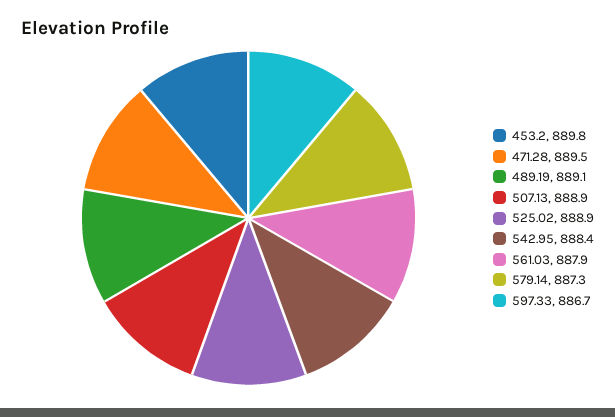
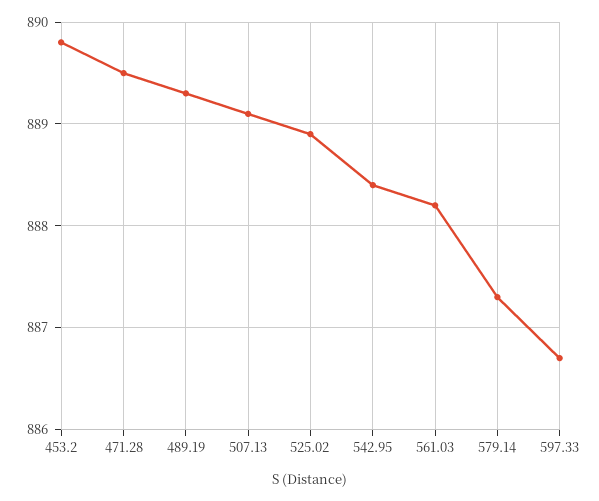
  {
    "453.2": 889.8,
    "471.28": 889.5,
-   "489.19": 889.1,
+   "489.19": 889.3,
-   "507.13": 888.9,
+   "507.13": 889.1,
    "525.02": 888.9,
    "542.95": 888.4,
-   "561.03": 887.9,
+   "561.03": 888.2,
    "579.14": 887.3,
    "597.33": 886.7
  }

